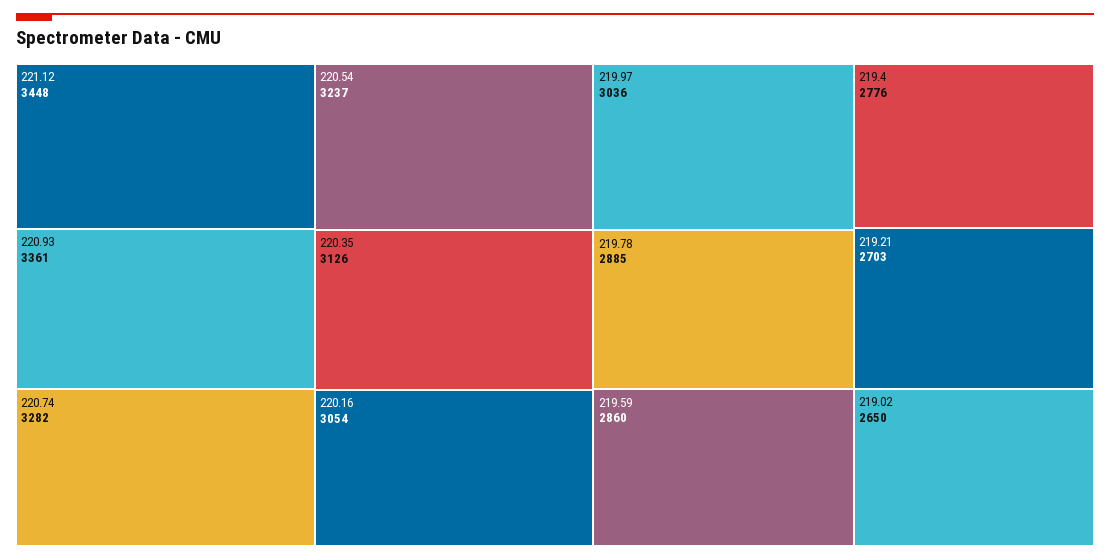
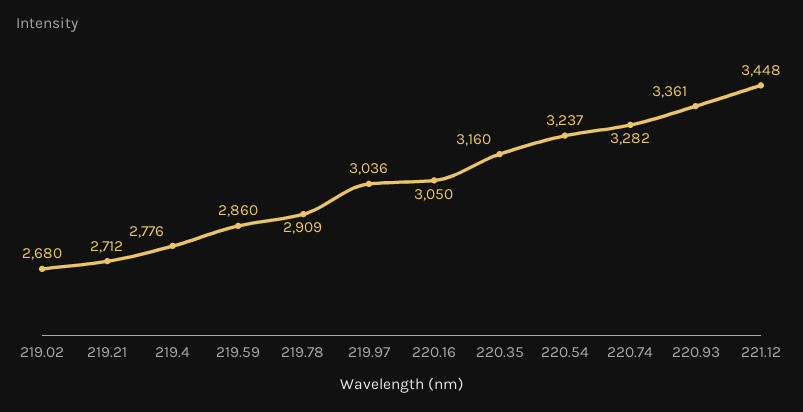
  {
    "221.12": 3448,
    "220.93": 3361,
    "220.74": 3282,
    "220.54": 3237,
-   "220.35": 3126,
+   "220.35": 3160,
-   "220.16": 3054,
+   "220.16": 3050,
    "219.97": 3036,
-   "219.78": 2885,
+   "219.78": 2909,
    "219.59": 2860,
    "219.4": 2776,
-   "219.21": 2703,
+   "219.21": 2712,
-   "219.02": 2650
+   "219.02": 2680
  }

